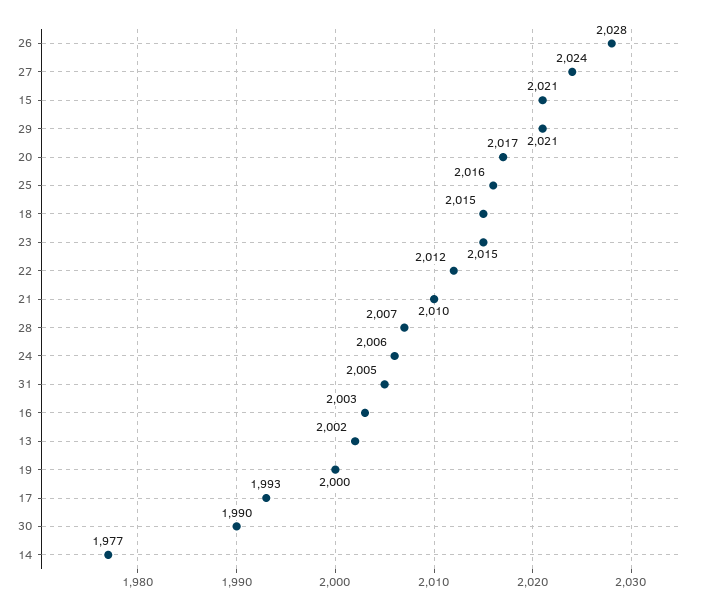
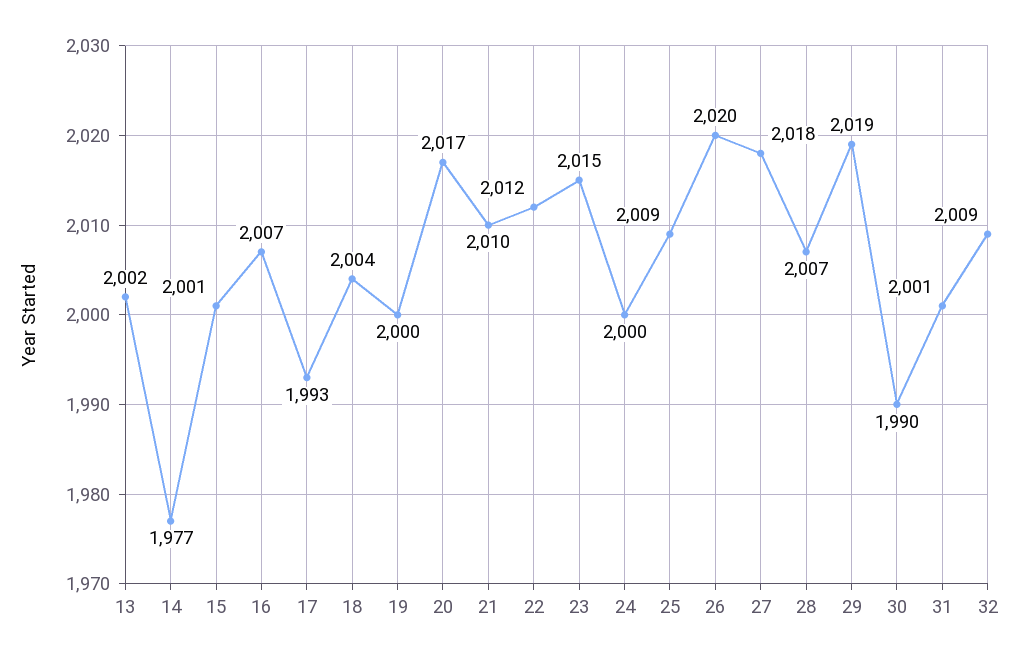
  {
-   "26": 2028,
+   "26": 2020,
-   "27": 2024,
+   "27": 2018,
-   "15": 2021,
+   "15": 2001,
-   "29": 2021,
+   "29": 2019,
    "20": 2017,
-   "25": 2016,
+   "25": 2009,
-   "18": 2015,
+   "18": 2004,
    "23": 2015,
    "22": 2012,
    "21": 2010,
    "28": 2007,
-   "24": 2006,
+   "24": 2000,
-   "31": 2005,
+   "31": 2001,
-   "16": 2003,
+   "16": 2007,
    "13": 2002,
    "19": 2000,
    "17": 1993,
    "30": 1990,
-   "14": 1977
+   "14": 1977,
+   "32": 2009
  }

